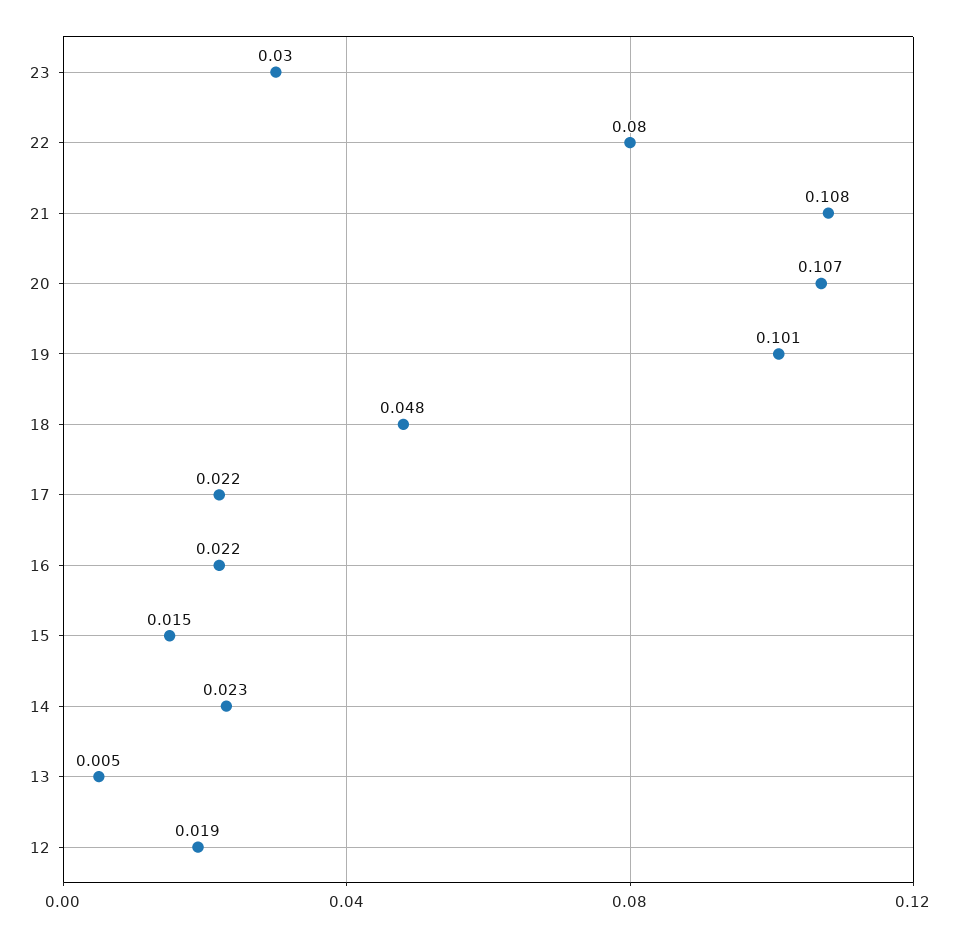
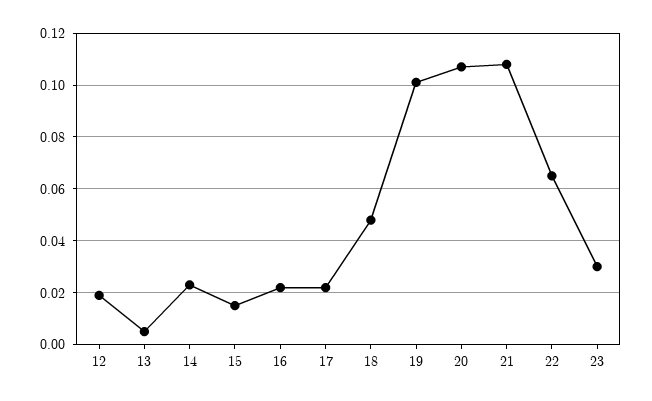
  {
    "23": 0.03,
-   "22": 0.08,
+   "22": 0.065,
    "21": 0.108,
    "20": 0.107,
    "19": 0.101,
    "18": 0.048,
    "17": 0.022,
    "16": 0.022,
    "15": 0.015,
    "14": 0.023,
    "13": 0.005,
    "12": 0.019
  }

